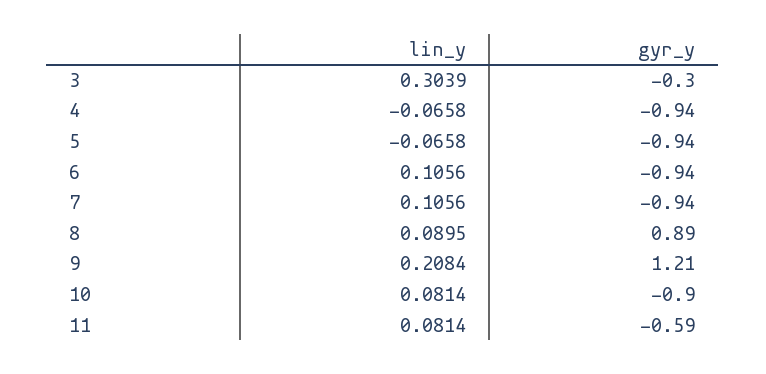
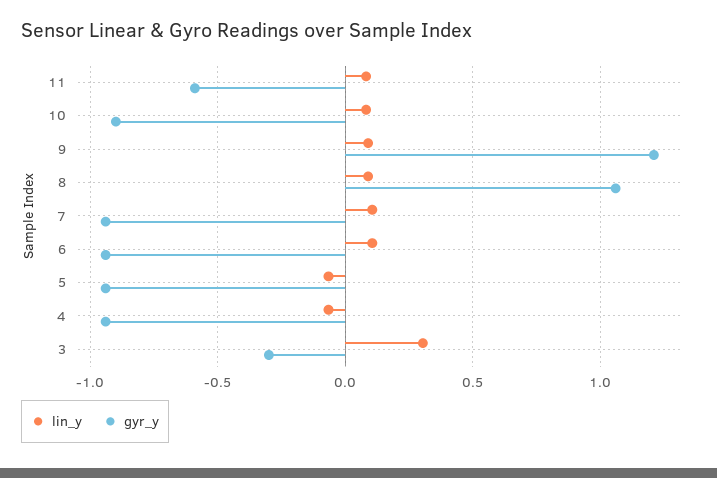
  {
    "lin_y": {
      "3": 0.3039,
      "4": -0.0658,
      "5": -0.0658,
      "6": 0.1056,
      "7": 0.1056,
      "8": 0.0895,
-     "9": 0.2084,
+     "9": 0.1,
      "10": 0.0814,
      "11": 0.0814
    },
    "gyr_y": {
      "3": -0.3,
      "4": -0.94,
      "5": -0.94,
      "6": -0.94,
      "7": -0.94,
-     "8": 0.89,
+     "8": 1.05,
      "9": 1.21,
      "10": -0.9,
      "11": -0.59
    }
  }

